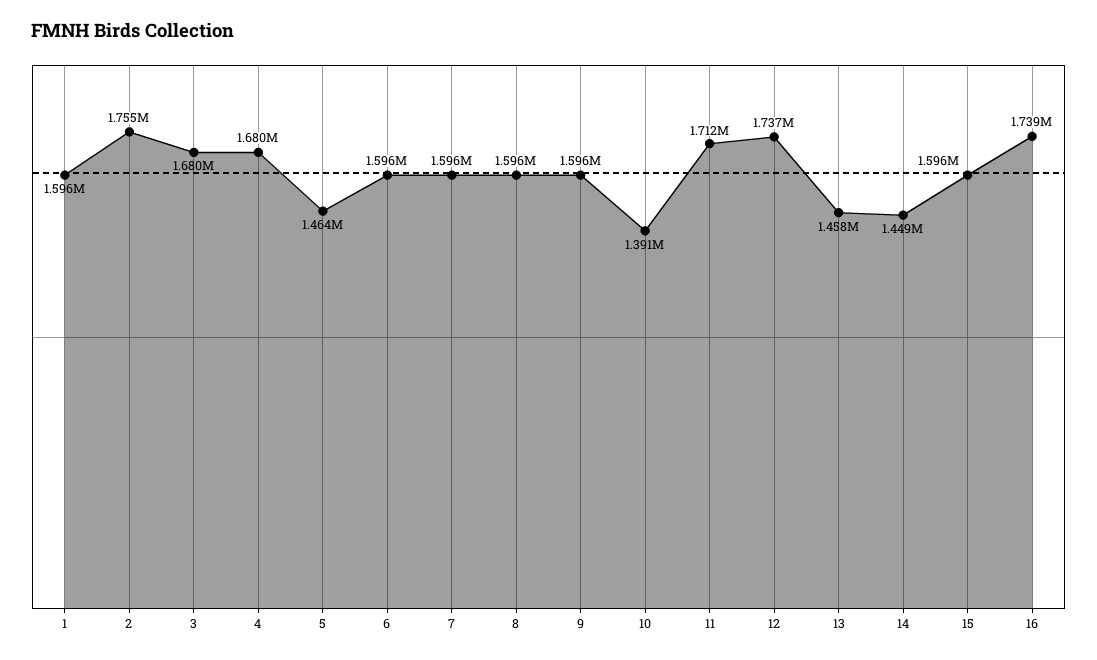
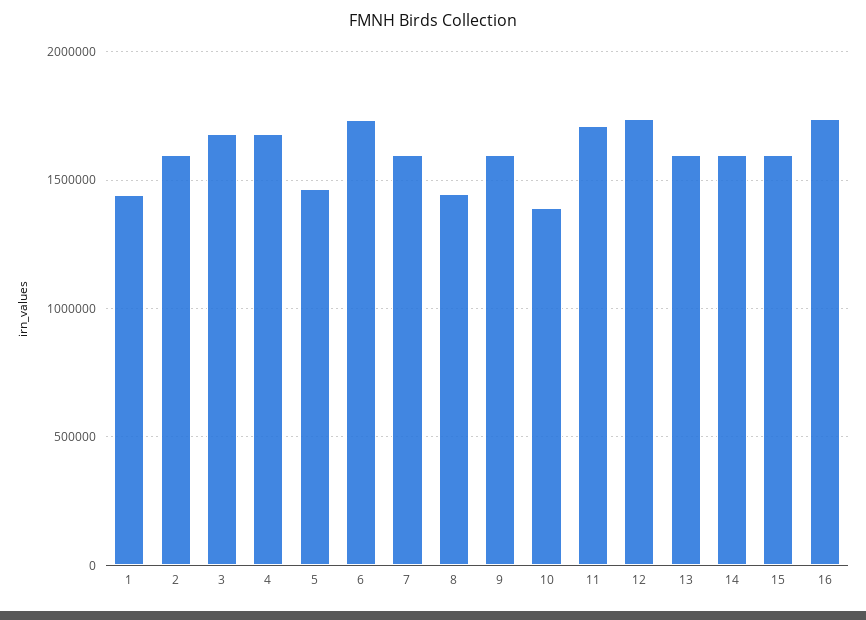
  {
-   "1": 1596000,
+   "1": 1450000,
-   "2": 1755000,
+   "2": 1600000,
    "3": 1680000,
    "4": 1680000,
    "5": 1464000,
-   "6": 1596000,
+   "6": 1750000,
    "7": 1596000,
-   "8": 1596000,
+   "8": 1450000,
    "9": 1596000,
    "10": 1391000,
    "11": 1712000,
    "12": 1737000,
-   "13": 1458000,
+   "13": 1600000,
-   "14": 1449000,
+   "14": 1600000,
    "15": 1596000,
    "16": 1739000
  }

